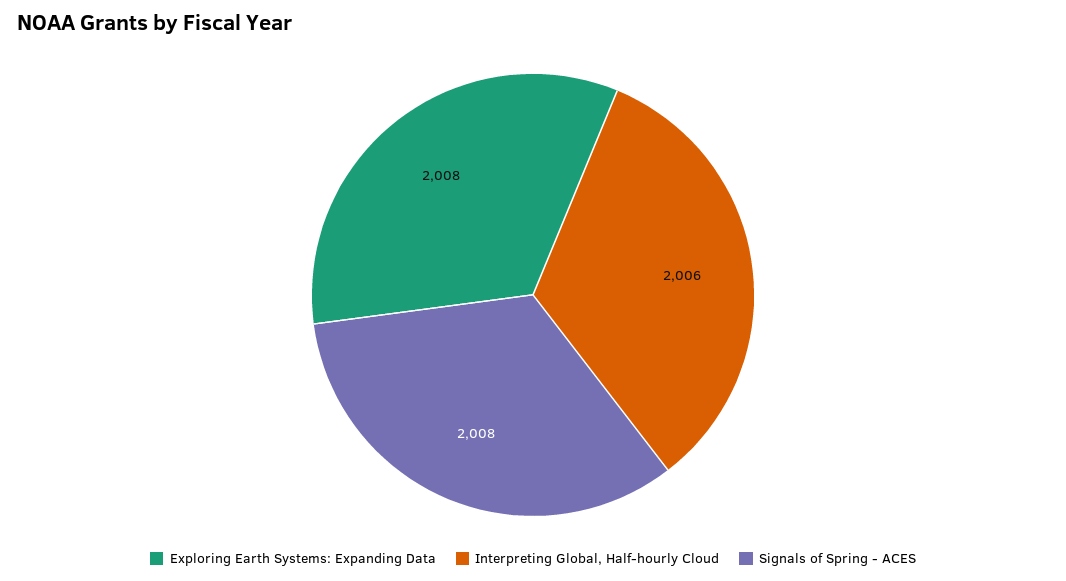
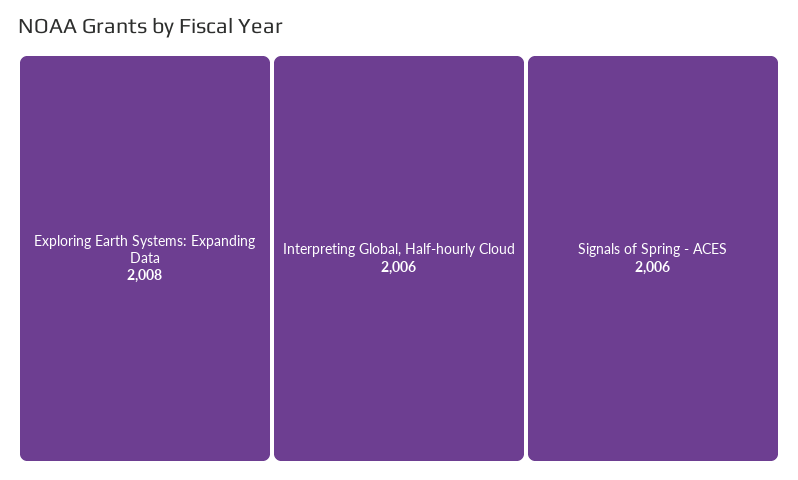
  {
    "Exploring Earth Systems: Expanding Data": 2008,
    "Interpreting Global, Half-hourly Cloud": 2006,
-   "Signals of Spring - ACES": 2008
+   "Signals of Spring - ACES": 2006
  }

